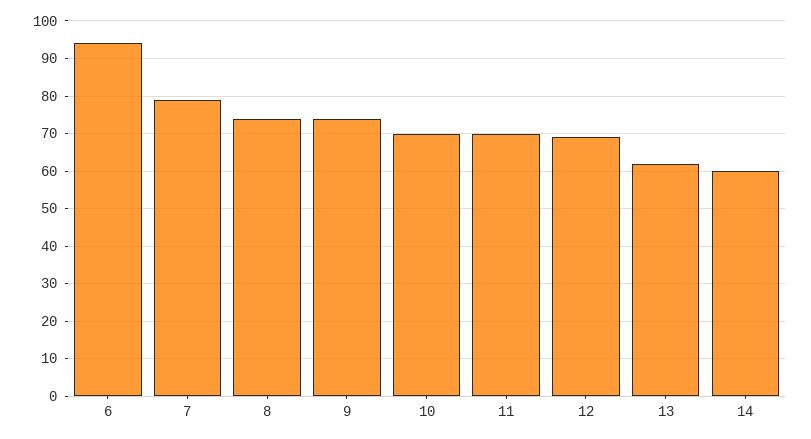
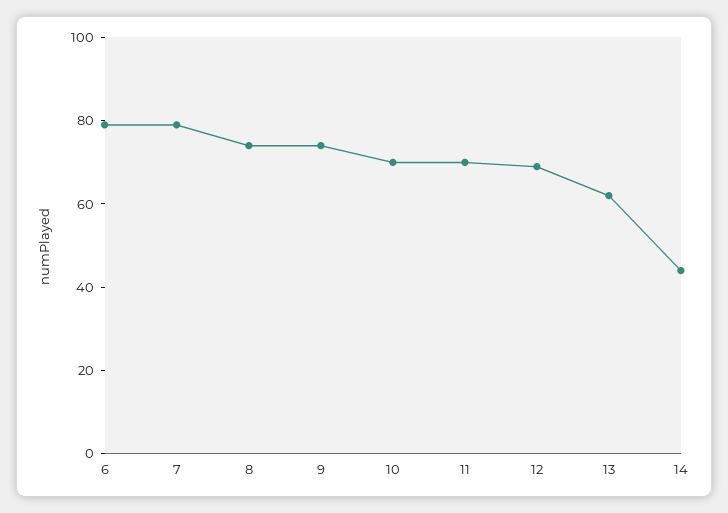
  {
-   "6": 95,
+   "6": 80,
    "7": 80,
    "8": 75,
    "9": 75,
    "10": 70,
    "11": 70,
    "12": 70,
    "13": 60,
-   "14": 60
+   "14": 45
  }

